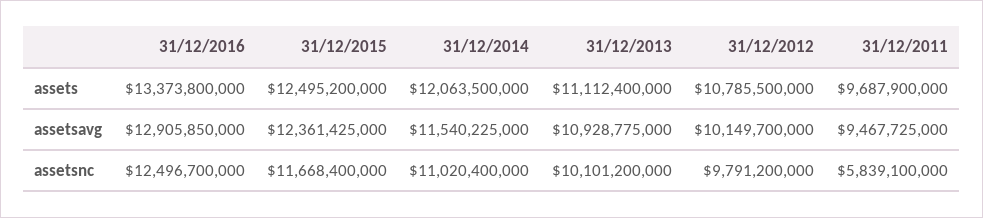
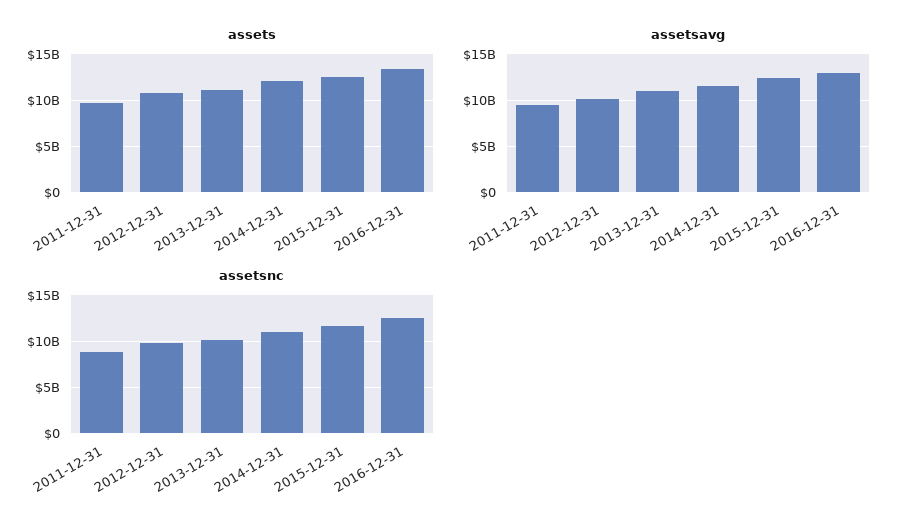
  {
    "assets": {
      "31/12/2016": 13373800000,
      "31/12/2015": 12495200000,
      "31/12/2014": 12063500000,
      "31/12/2013": 11112400000,
      "31/12/2012": 10785500000,
      "31/12/2011": 9687900000
    },
    "assetsavg": {
      "31/12/2016": 12905850000,
      "31/12/2015": 12361425000,
      "31/12/2014": 11540225000,
      "31/12/2013": 10928775000,
      "31/12/2012": 10149700000,
      "31/12/2011": 9467725000
    },
    "assetsnc": {
      "31/12/2016": 12496700000,
      "31/12/2015": 11668400000,
      "31/12/2014": 11020400000,
      "31/12/2013": 10101200000,
      "31/12/2012": 9791200000,
-     "31/12/2011": 5839100000
+     "31/12/2011": 9000000000
    }
  }

